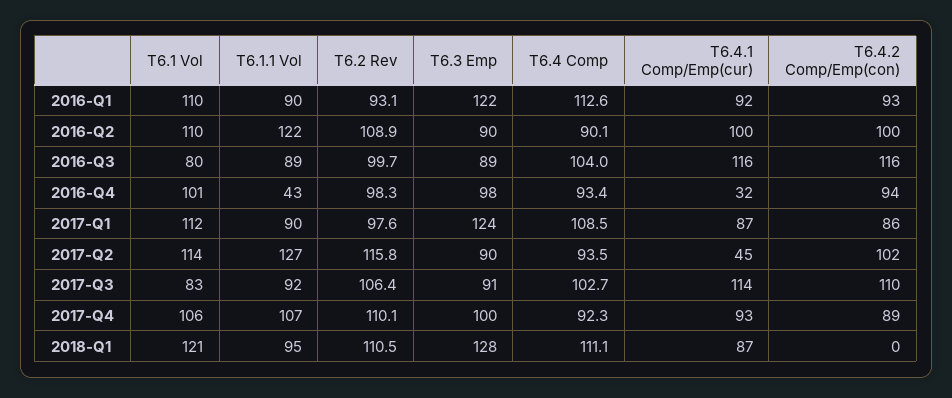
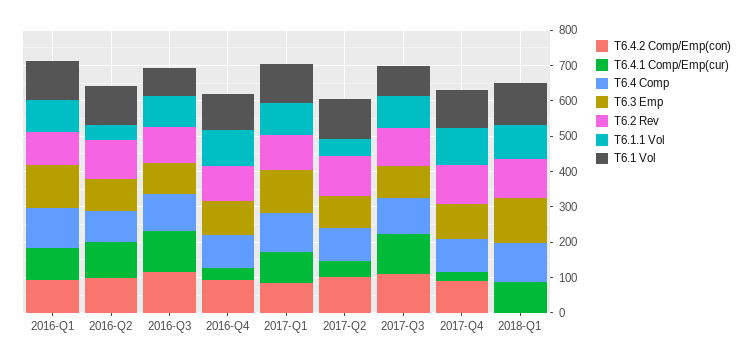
  {
    "T6.1 Vol": {
      "2016-Q1": 110,
      "2016-Q2": 110,
      "2016-Q3": 80,
      "2016-Q4": 101,
      "2017-Q1": 112,
      "2017-Q2": 114,
      "2017-Q3": 83,
      "2017-Q4": 106,
      "2018-Q1": 121
    },
    "T6.1.1 Vol": {
      "2016-Q1": 90,
-     "2016-Q2": 122,
+     "2016-Q2": 50,
      "2016-Q3": 89,
-     "2016-Q4": 43,
+     "2016-Q4": 100,
      "2017-Q1": 90,
-     "2017-Q2": 127,
+     "2017-Q2": 50,
      "2017-Q3": 92,
      "2017-Q4": 107,
      "2018-Q1": 95
    },
    "T6.2 Rev": {
      "2016-Q1": 93.1,
      "2016-Q2": 108.9,
      "2016-Q3": 99.7,
      "2016-Q4": 98.3,
      "2017-Q1": 97.6,
      "2017-Q2": 115.8,
      "2017-Q3": 106.4,
      "2017-Q4": 110.1,
      "2018-Q1": 110.5
    },
    "T6.3 Emp": {
      "2016-Q1": 122,
      "2016-Q2": 90,
      "2016-Q3": 89,
      "2016-Q4": 98,
      "2017-Q1": 124,
      "2017-Q2": 90,
      "2017-Q3": 91,
      "2017-Q4": 100,
      "2018-Q1": 128
    },
    "T6.4 Comp": {
      "2016-Q1": 112.6,
      "2016-Q2": 90.1,
      "2016-Q3": 104,
      "2016-Q4": 93.4,
      "2017-Q1": 108.5,
      "2017-Q2": 93.5,
      "2017-Q3": 102.7,
      "2017-Q4": 92.3,
      "2018-Q1": 111.1
    },
    "T6.4.1 Comp/Emp(cur)": {
      "2016-Q1": 92,
      "2016-Q2": 100,
      "2016-Q3": 116,
      "2016-Q4": 32,
      "2017-Q1": 87,
      "2017-Q2": 45,
      "2017-Q3": 114,
-     "2017-Q4": 93,
+     "2017-Q4": 25,
      "2018-Q1": 87
    },
    "T6.4.2 Comp/Emp(con)": {
      "2016-Q1": 93,
      "2016-Q2": 100,
      "2016-Q3": 116,
      "2016-Q4": 94,
      "2017-Q1": 86,
      "2017-Q2": 102,
      "2017-Q3": 110,
      "2017-Q4": 89,
      "2018-Q1": 0
    }
  }

